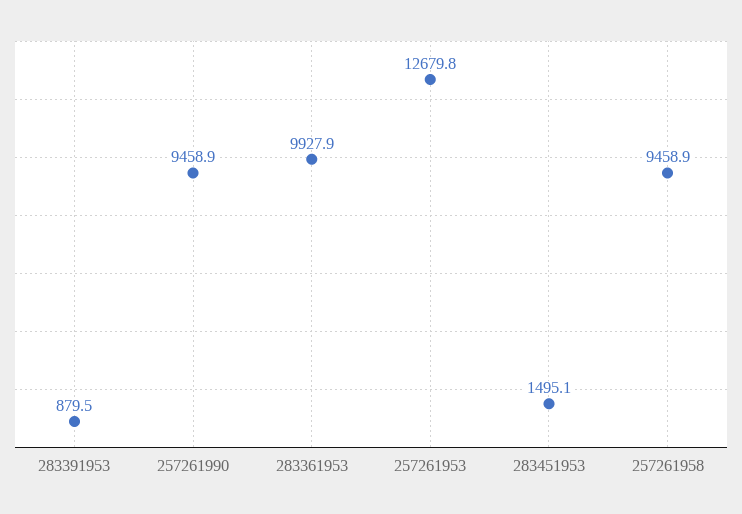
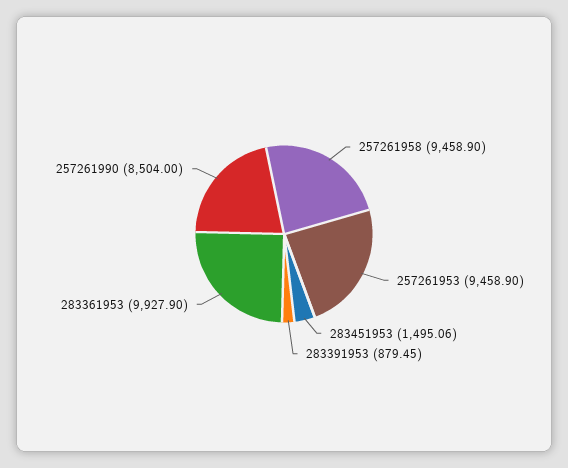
  {
    "283391953": 879.45,
-   "257261990": 9458.9,
+   "257261990": 8504,
    "283361953": 9927.9,
-   "257261953": 12679.8,
+   "257261953": 9458.9,
    "283451953": 1495.06,
    "257261958": 9458.9
  }

